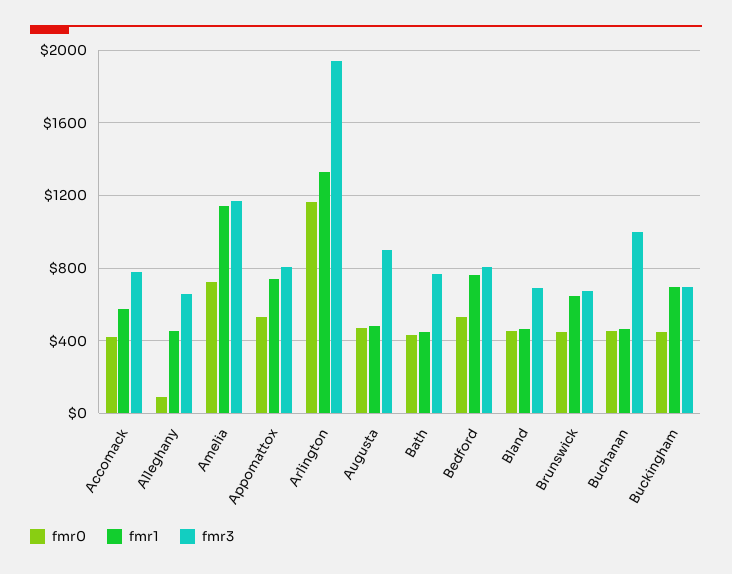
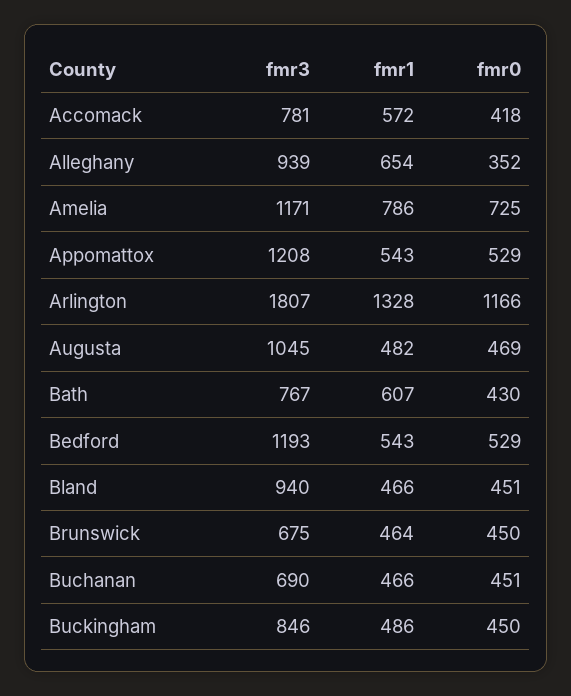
  {
    "fmr0": {
      "Accomack": 418,
-     "Alleghany": 100,
+     "Alleghany": 352,
      "Amelia": 725,
      "Appomattox": 529,
      "Arlington": 1166,
      "Augusta": 469,
      "Bath": 430,
      "Bedford": 529,
      "Bland": 451,
      "Brunswick": 450,
      "Buchanan": 451,
      "Buckingham": 450
    },
    "fmr1": {
      "Accomack": 572,
-     "Alleghany": 450,
+     "Alleghany": 654,
-     "Amelia": 1150,
+     "Amelia": 786,
-     "Appomattox": 750,
+     "Appomattox": 543,
      "Arlington": 1328,
      "Augusta": 482,
-     "Bath": 450,
+     "Bath": 607,
-     "Bedford": 750,
+     "Bedford": 543,
      "Bland": 466,
-     "Brunswick": 650,
+     "Brunswick": 464,
      "Buchanan": 466,
-     "Buckingham": 700
+     "Buckingham": 486
    },
    "fmr3": {
      "Accomack": 781,
-     "Alleghany": 650,
+     "Alleghany": 939,
      "Amelia": 1171,
-     "Appomattox": 800,
+     "Appomattox": 1208,
-     "Arlington": 1950,
+     "Arlington": 1807,
-     "Augusta": 900,
+     "Augusta": 1045,
      "Bath": 767,
-     "Bedford": 800,
+     "Bedford": 1193,
-     "Bland": 700,
+     "Bland": 940,
      "Brunswick": 675,
-     "Buchanan": 1000,
+     "Buchanan": 690,
-     "Buckingham": 700
+     "Buckingham": 846
    }
  }

